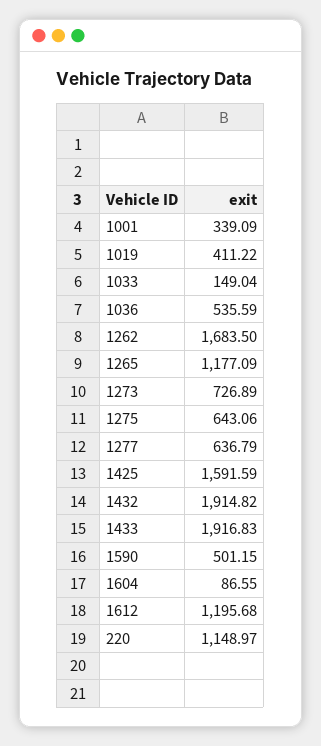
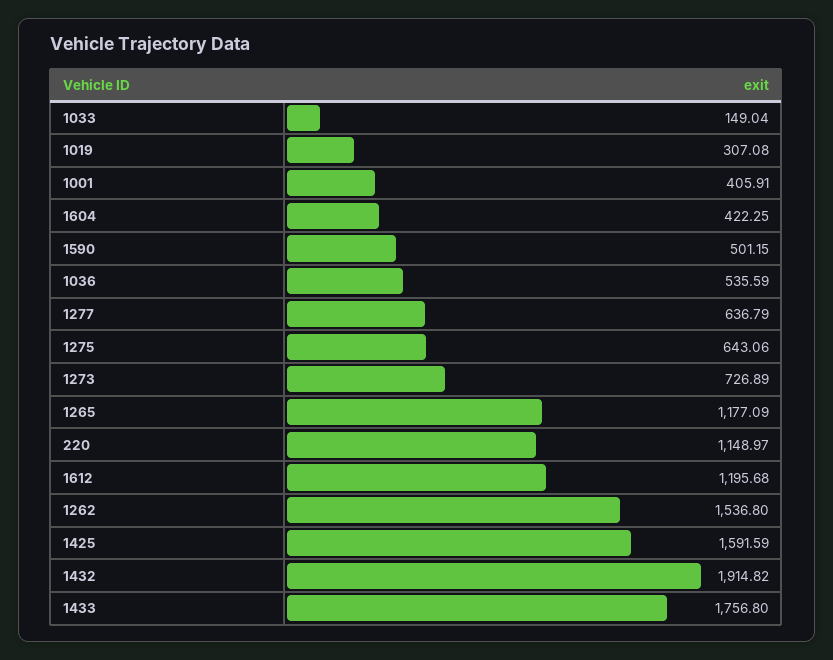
  {
-   "1001": 339.09,
+   "1001": 405.91,
-   "1019": 411.22,
+   "1019": 307.08,
    "1033": 149.04,
    "1036": 535.59,
-   "1262": 1683.5,
+   "1262": 1536.8,
    "1265": 1177.09,
    "1273": 726.89,
    "1275": 643.06,
    "1277": 636.79,
    "1425": 1591.59,
    "1432": 1914.82,
-   "1433": 1916.83,
+   "1433": 1756.8,
    "1590": 501.15,
-   "1604": 86.55,
+   "1604": 422.25,
    "1612": 1195.68,
    "220": 1148.97
  }

